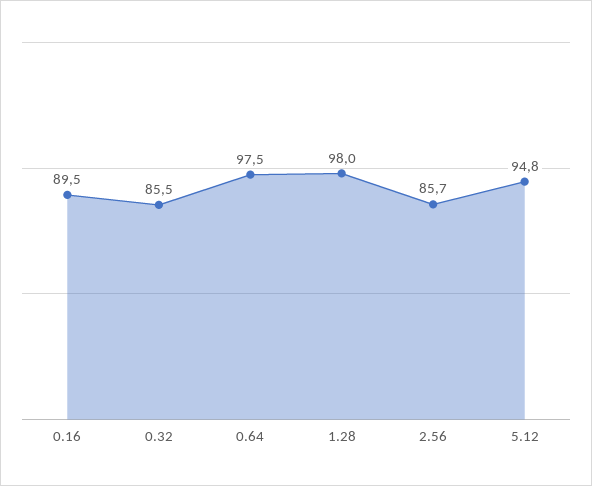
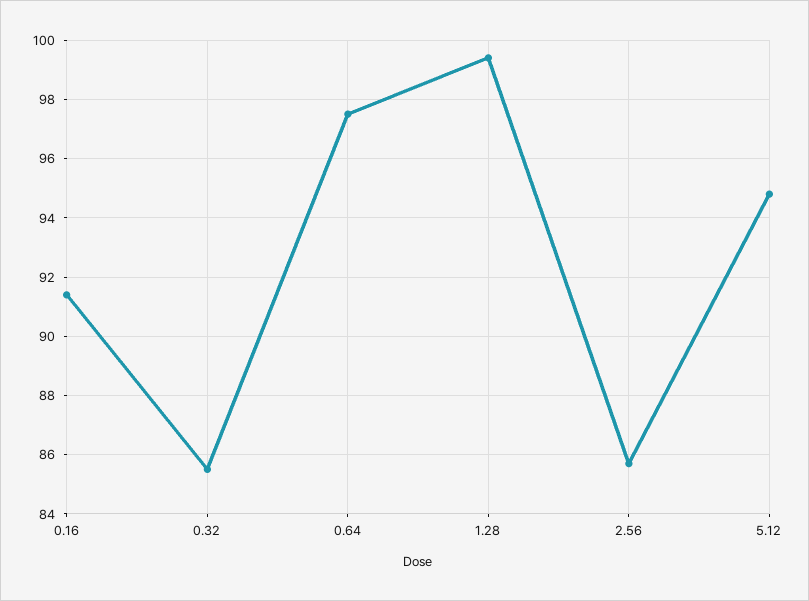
  {
-   "0.16": 89.5,
+   "0.16": 91.5,
    "0.32": 85.5,
    "0.64": 97.5,
-   "1.28": 98,
+   "1.28": 99.5,
    "2.56": 85.7,
    "5.12": 94.8
  }

